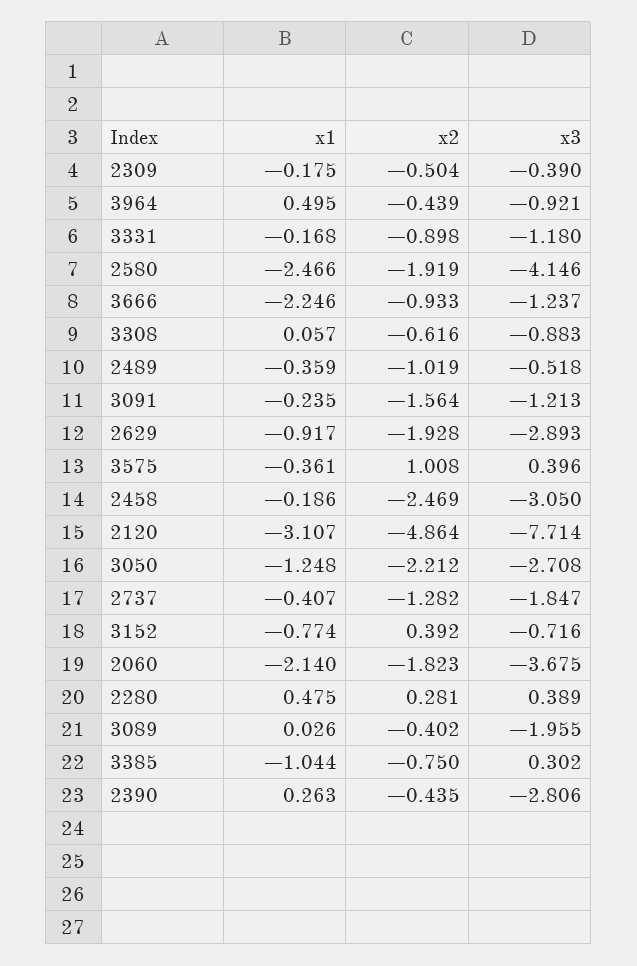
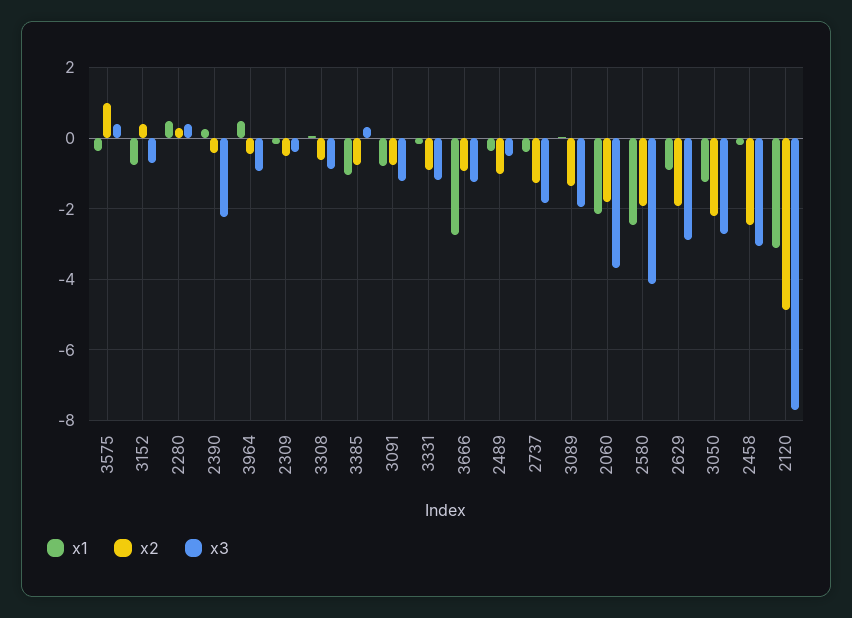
  {
    "x1": {
      "2309": -0.175,
      "3964": 0.495,
      "3331": -0.168,
      "2580": -2.466,
-     "3666": -2.246,
+     "3666": -2.8,
      "3308": 0.057,
      "2489": -0.359,
-     "3091": -0.235,
+     "3091": -0.8,
      "2629": -0.917,
      "3575": -0.361,
      "2458": -0.186,
      "2120": -3.107,
      "3050": -1.248,
      "2737": -0.407,
      "3152": -0.774,
      "2060": -2.14,
      "2280": 0.475,
      "3089": 0.026,
      "3385": -1.044,
      "2390": 0.263
    },
    "x2": {
      "2309": -0.504,
      "3964": -0.439,
      "3331": -0.898,
      "2580": -1.919,
      "3666": -0.933,
      "3308": -0.616,
      "2489": -1.019,
-     "3091": -1.564,
+     "3091": -0.8,
      "2629": -1.928,
      "3575": 1.008,
      "2458": -2.469,
      "2120": -4.864,
      "3050": -2.212,
      "2737": -1.282,
      "3152": 0.392,
      "2060": -1.823,
      "2280": 0.281,
-     "3089": -0.402,
+     "3089": -1.4,
      "3385": -0.75,
      "2390": -0.435
    },
    "x3": {
      "2309": -0.39,
      "3964": -0.921,
      "3331": -1.18,
      "2580": -4.146,
      "3666": -1.237,
      "3308": -0.883,
      "2489": -0.518,
      "3091": -1.213,
      "2629": -2.893,
      "3575": 0.396,
      "2458": -3.05,
      "2120": -7.714,
      "3050": -2.708,
      "2737": -1.847,
      "3152": -0.716,
      "2060": -3.675,
      "2280": 0.389,
      "3089": -1.955,
      "3385": 0.302,
-     "2390": -2.806
+     "2390": -2.2
    }
  }

